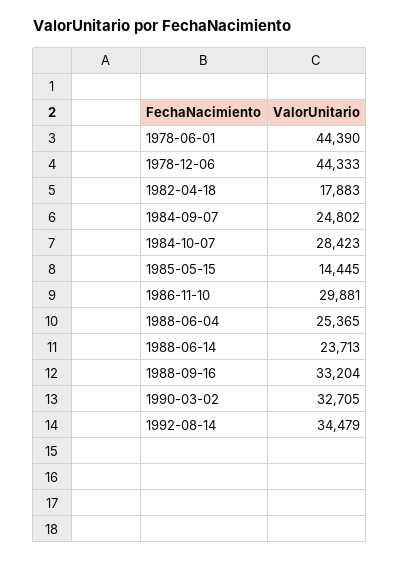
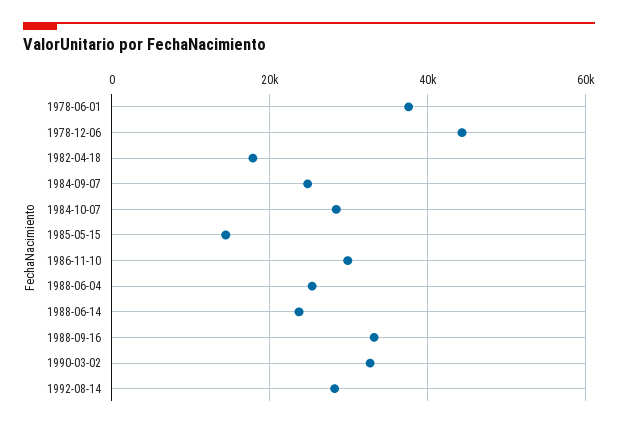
  {
-   "1978-06-01": 44390,
+   "1978-06-01": 38000,
    "1978-12-06": 44333,
    "1982-04-18": 17883,
    "1984-09-07": 24802,
    "1984-10-07": 28423,
    "1985-05-15": 14445,
    "1986-11-10": 29881,
    "1988-06-04": 25365,
    "1988-06-14": 23713,
    "1988-09-16": 33204,
    "1990-03-02": 32705,
-   "1992-08-14": 34479
+   "1992-08-14": 28000
  }

